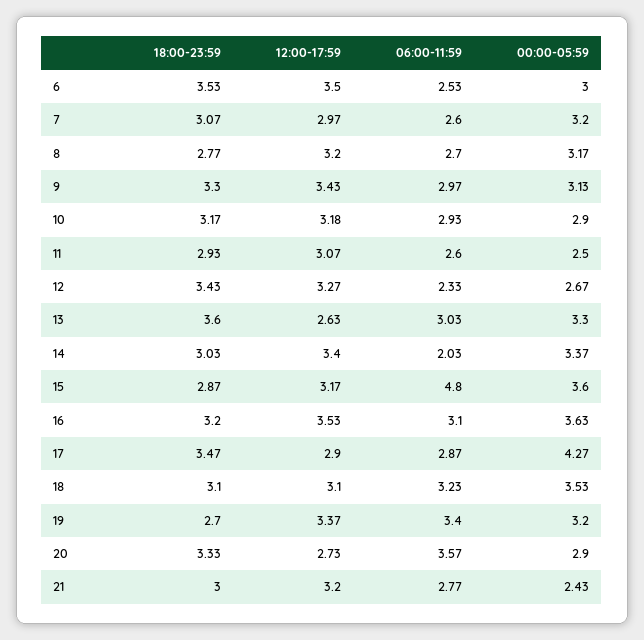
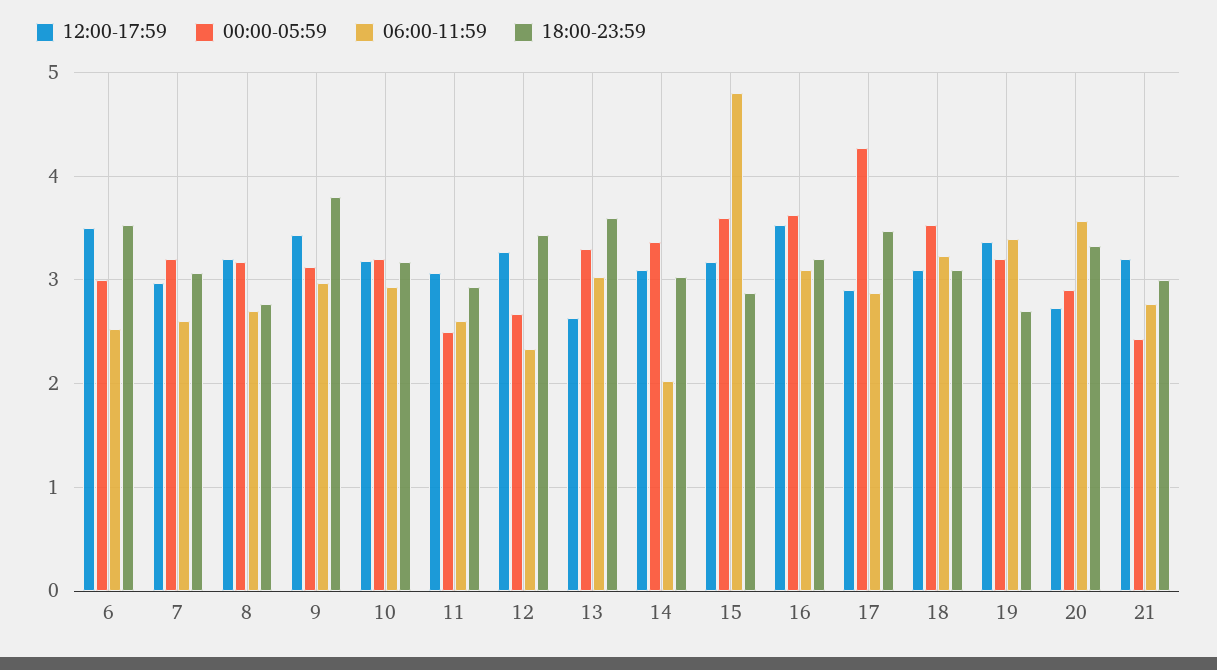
  {
    "18:00-23:59": {
      "6": 3.53,
      "7": 3.07,
      "8": 2.77,
-     "9": 3.3,
+     "9": 3.8,
      "10": 3.17,
      "11": 2.93,
      "12": 3.43,
      "13": 3.6,
      "14": 3.03,
      "15": 2.87,
      "16": 3.2,
      "17": 3.47,
      "18": 3.1,
      "19": 2.7,
      "20": 3.33,
      "21": 3
    },
    "12:00-17:59": {
      "6": 3.5,
      "7": 2.97,
      "8": 3.2,
      "9": 3.43,
      "10": 3.18,
      "11": 3.07,
      "12": 3.27,
      "13": 2.63,
-     "14": 3.4,
+     "14": 3.1,
      "15": 3.17,
      "16": 3.53,
      "17": 2.9,
      "18": 3.1,
      "19": 3.37,
      "20": 2.73,
      "21": 3.2
    },
    "06:00-11:59": {
      "6": 2.53,
      "7": 2.6,
      "8": 2.7,
      "9": 2.97,
      "10": 2.93,
      "11": 2.6,
      "12": 2.33,
      "13": 3.03,
      "14": 2.03,
      "15": 4.8,
      "16": 3.1,
      "17": 2.87,
      "18": 3.23,
      "19": 3.4,
      "20": 3.57,
      "21": 2.77
    },
    "00:00-05:59": {
      "6": 3,
      "7": 3.2,
      "8": 3.17,
      "9": 3.13,
-     "10": 2.9,
+     "10": 3.2,
      "11": 2.5,
      "12": 2.67,
      "13": 3.3,
      "14": 3.37,
      "15": 3.6,
      "16": 3.63,
      "17": 4.27,
      "18": 3.53,
      "19": 3.2,
      "20": 2.9,
      "21": 2.43
    }
  }

